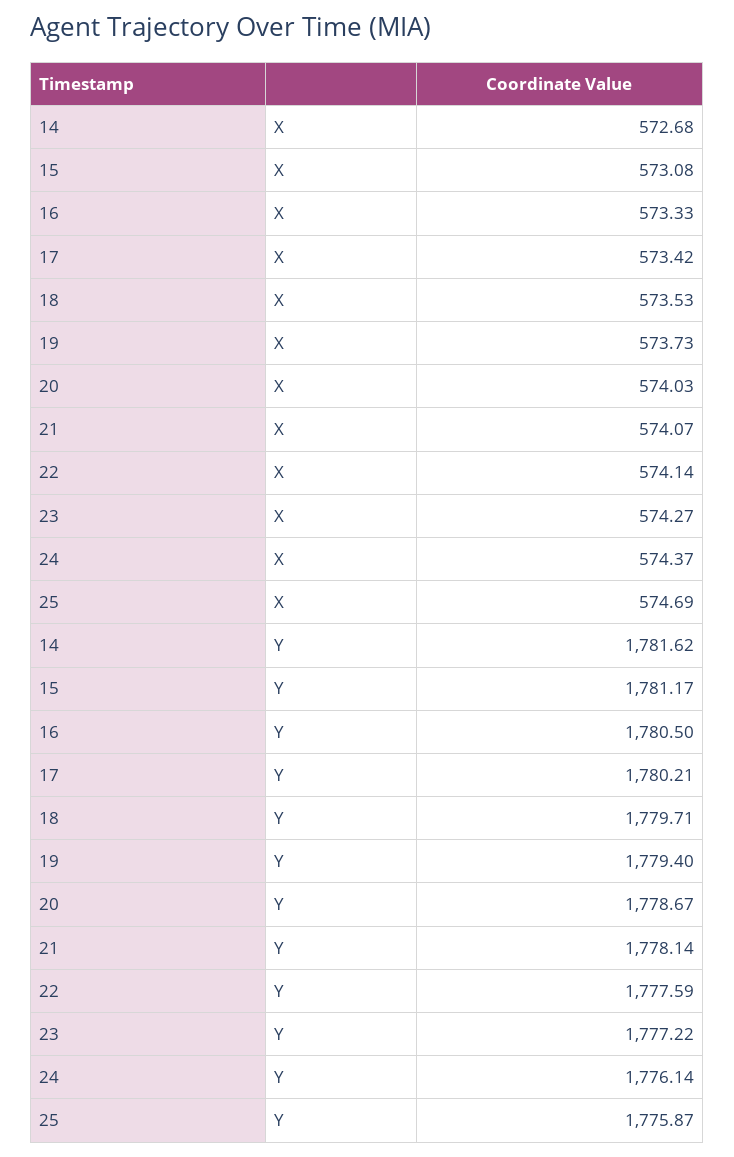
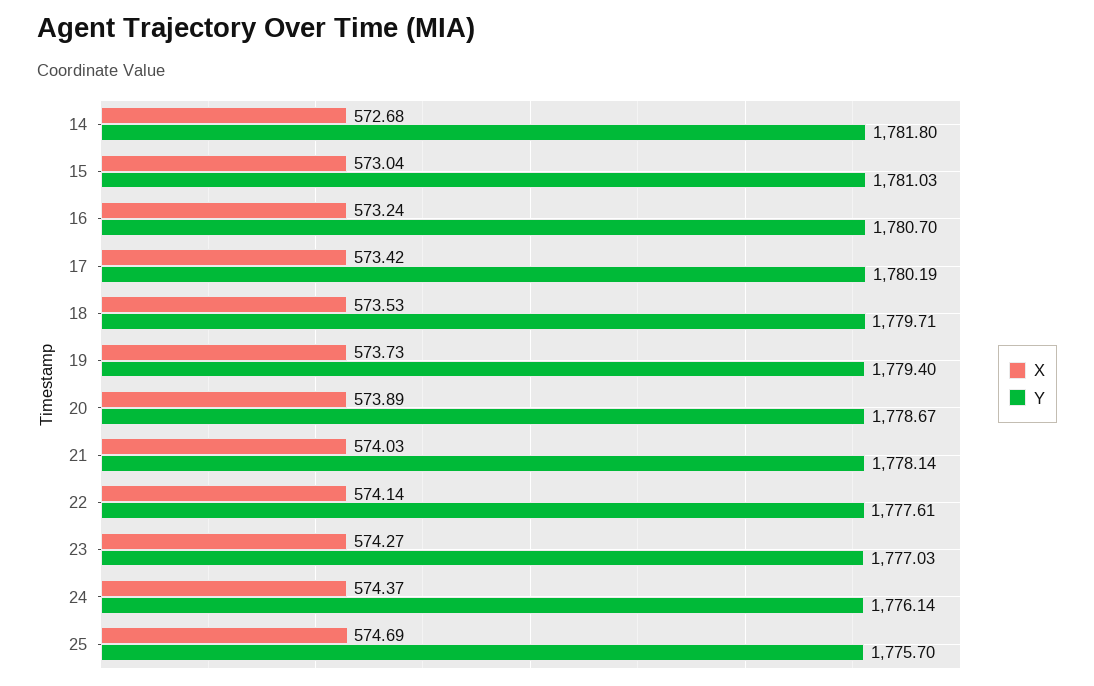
  {
    "X": {
      "14": 572.68,
-     "15": 573.08,
+     "15": 573.04,
-     "16": 573.33,
+     "16": 573.24,
      "17": 573.42,
      "18": 573.53,
      "19": 573.73,
-     "20": 574.03,
+     "20": 573.89,
-     "21": 574.07,
+     "21": 574.03,
      "22": 574.14,
      "23": 574.27,
      "24": 574.37,
      "25": 574.69
    },
    "Y": {
-     "14": 1781.62,
+     "14": 1781.8,
-     "15": 1781.17,
+     "15": 1781.03,
-     "16": 1780.5,
+     "16": 1780.7,
-     "17": 1780.21,
+     "17": 1780.19,
      "18": 1779.71,
      "19": 1779.4,
      "20": 1778.67,
      "21": 1778.14,
-     "22": 1777.59,
+     "22": 1777.61,
-     "23": 1777.22,
+     "23": 1777.03,
      "24": 1776.14,
-     "25": 1775.87
+     "25": 1775.7
    }
  }

